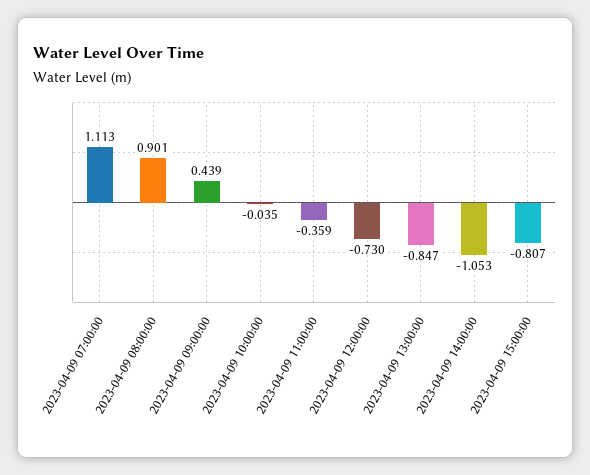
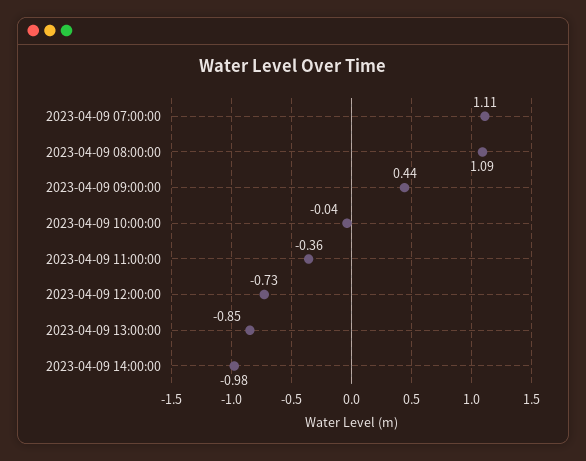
  {
    "2023-04-09 07:00:00": 1.113,
-   "2023-04-09 08:00:00": 0.901,
+   "2023-04-09 08:00:00": 1.09,
    "2023-04-09 09:00:00": 0.439,
    "2023-04-09 10:00:00": -0.035,
    "2023-04-09 11:00:00": -0.359,
    "2023-04-09 12:00:00": -0.73,
    "2023-04-09 13:00:00": -0.847,
-   "2023-04-09 14:00:00": -1.053,
+   "2023-04-09 14:00:00": -0.98
-   "2023-04-09 15:00:00": -0.807
  }

